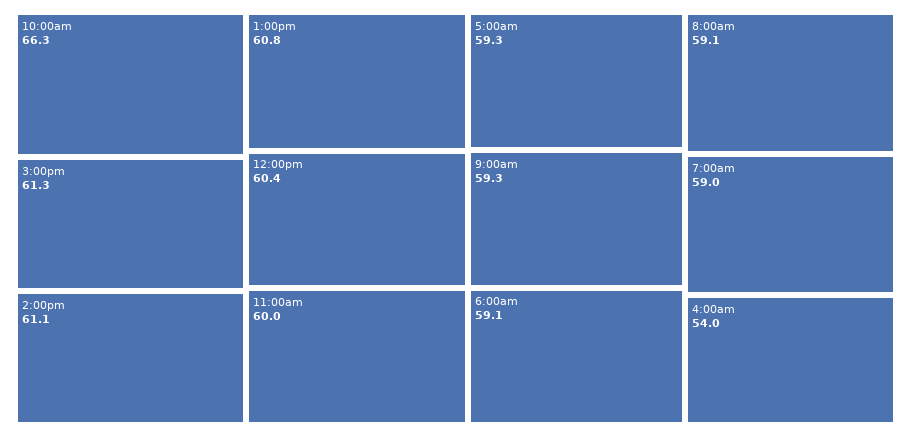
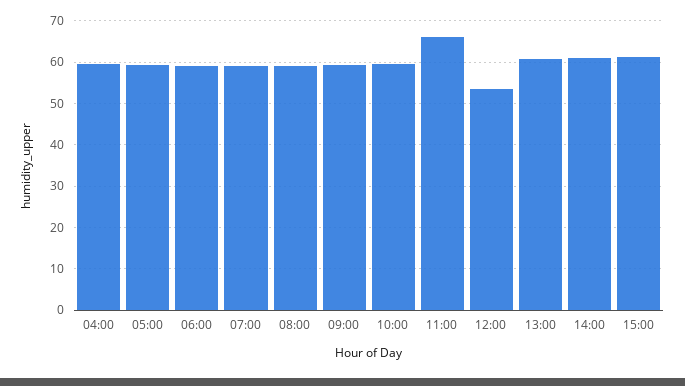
  {
-   "10:00am": 66.3,
+   "10:00am": 60,
    "3:00pm": 61.3,
    "2:00pm": 61.1,
    "1:00pm": 60.8,
-   "12:00pm": 60.4,
+   "12:00pm": 54,
-   "11:00am": 60,
+   "11:00am": 66,
    "5:00am": 59.3,
    "9:00am": 59.3,
    "6:00am": 59.1,
    "8:00am": 59.1,
    "7:00am": 59,
-   "4:00am": 54
+   "4:00am": 60
  }

